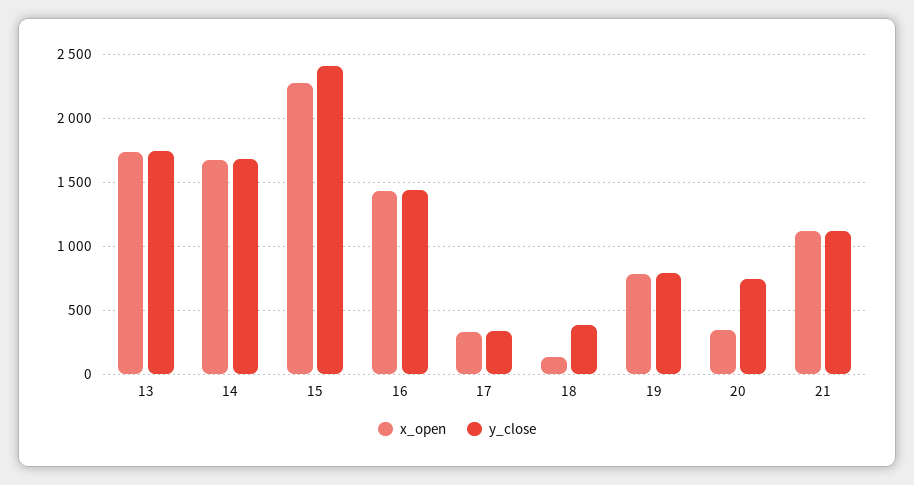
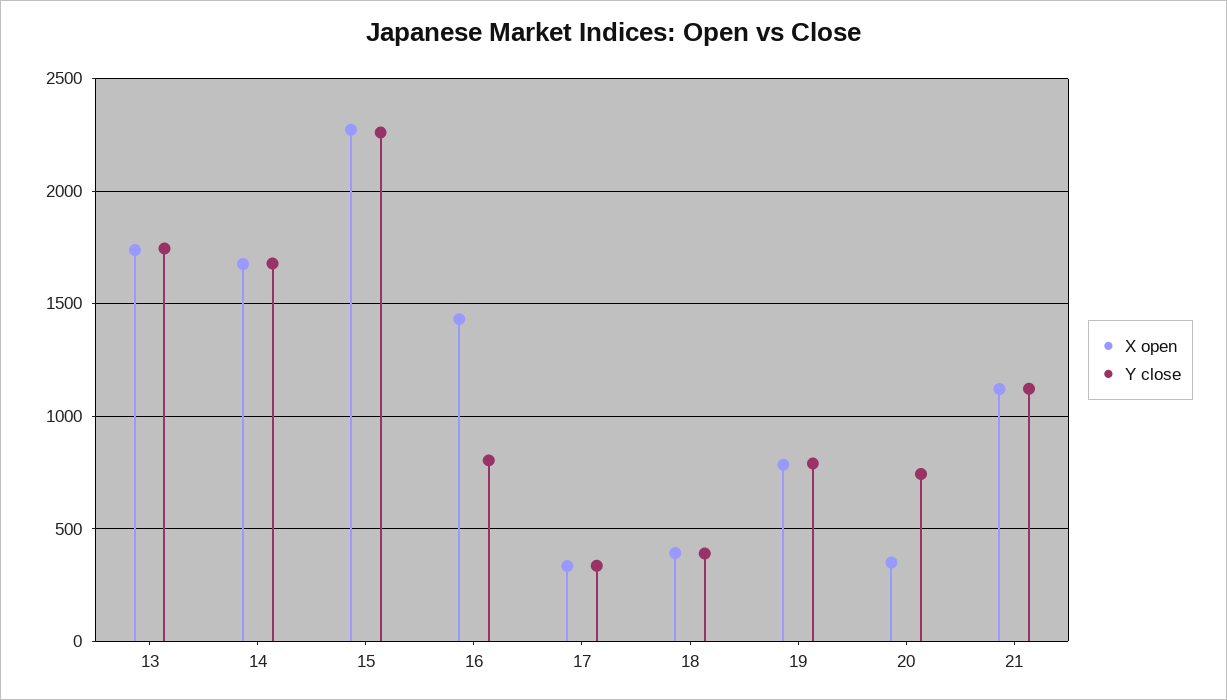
  {
    "x_open": {
      "13": 1750,
      "14": 1700,
      "15": 2250,
      "16": 1450,
      "17": 350,
-     "18": 150,
+     "18": 400,
      "19": 800,
      "20": 350,
      "21": 1100
    },
    "y_close": {
      "13": 1750,
      "14": 1700,
-     "15": 2400,
+     "15": 2250,
-     "16": 1450,
+     "16": 800,
      "17": 350,
      "18": 400,
      "19": 800,
      "20": 750,
      "21": 1100
    }
  }

